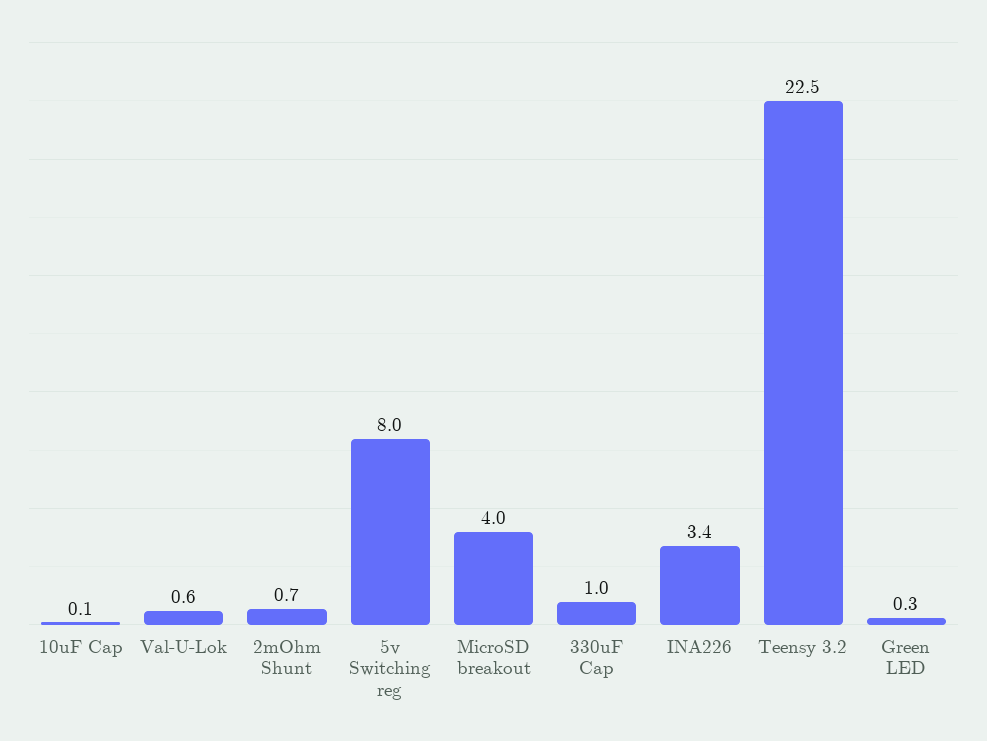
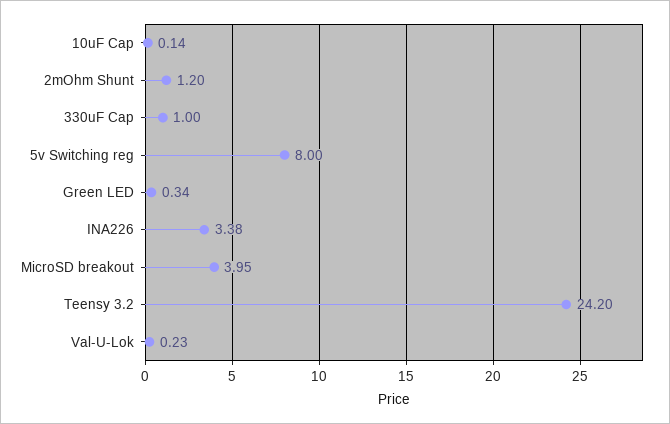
  {
    "10uF Cap": 0.14,
-   "Val-U-Lok": 0.6,
+   "Val-U-Lok": 0.23,
-   "2mOhm Shunt": 0.7,
+   "2mOhm Shunt": 1.2,
    "5v Switching reg": 8,
    "MicroSD breakout": 3.95,
    "330uF Cap": 1,
    "INA226": 3.38,
-   "Teensy 3.2": 22.5,
+   "Teensy 3.2": 24.2,
    "Green LED": 0.34
  }

